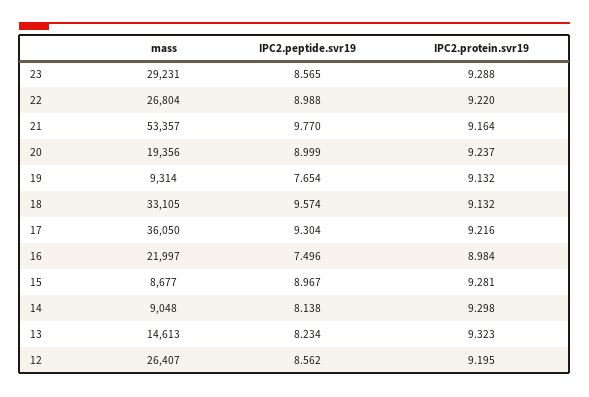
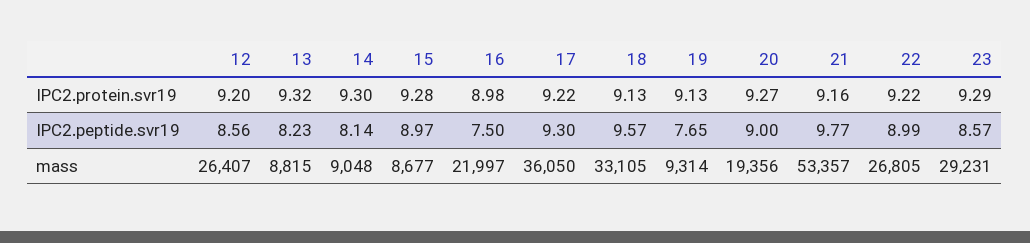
  {
    "mass": {
      "23": 29231,
-     "22": 26804,
+     "22": 26805,
      "21": 53357,
      "20": 19356,
      "19": 9314,
      "18": 33105,
      "17": 36050,
      "16": 21997,
      "15": 8677,
      "14": 9048,
-     "13": 14613,
+     "13": 8815,
      "12": 26407
    },
    "IPC2.peptide.svr19": {
      "23": 8.565,
      "22": 8.988,
      "21": 9.77,
      "20": 8.999,
      "19": 7.654,
      "18": 9.574,
      "17": 9.304,
      "16": 7.496,
      "15": 8.967,
      "14": 8.138,
      "13": 8.234,
      "12": 8.562
    },
    "IPC2.protein.svr19": {
      "23": 9.288,
      "22": 9.22,
      "21": 9.164,
-     "20": 9.237,
+     "20": 9.27,
      "19": 9.132,
      "18": 9.132,
      "17": 9.216,
      "16": 8.984,
      "15": 9.281,
      "14": 9.298,
      "13": 9.323,
      "12": 9.195
    }
  }

